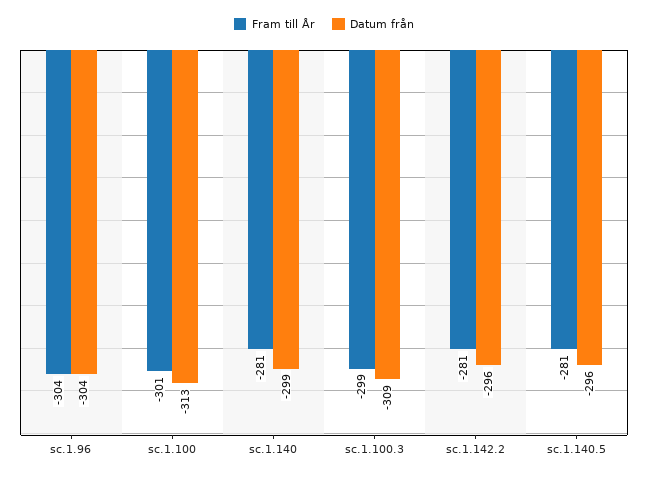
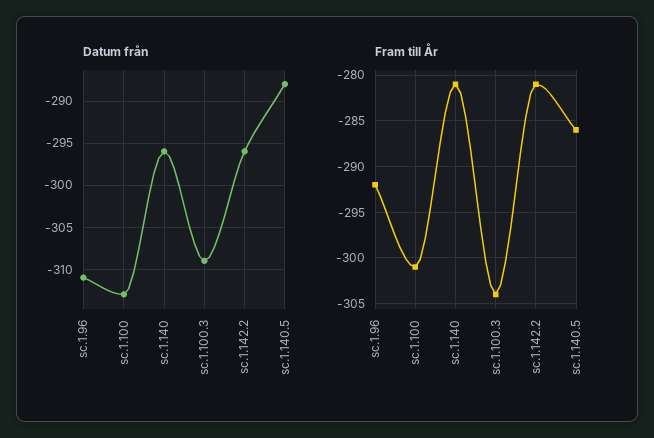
  {
    "Fram till År": {
-     "sc.1.96": -304,
+     "sc.1.96": -292,
      "sc.1.100": -301,
      "sc.1.140": -281,
-     "sc.1.100.3": -299,
+     "sc.1.100.3": -304,
      "sc.1.142.2": -281,
-     "sc.1.140.5": -281
+     "sc.1.140.5": -286
    },
    "Datum från": {
-     "sc.1.96": -304,
+     "sc.1.96": -311,
      "sc.1.100": -313,
-     "sc.1.140": -299,
+     "sc.1.140": -296,
      "sc.1.100.3": -309,
      "sc.1.142.2": -296,
-     "sc.1.140.5": -296
+     "sc.1.140.5": -288
    }
  }

